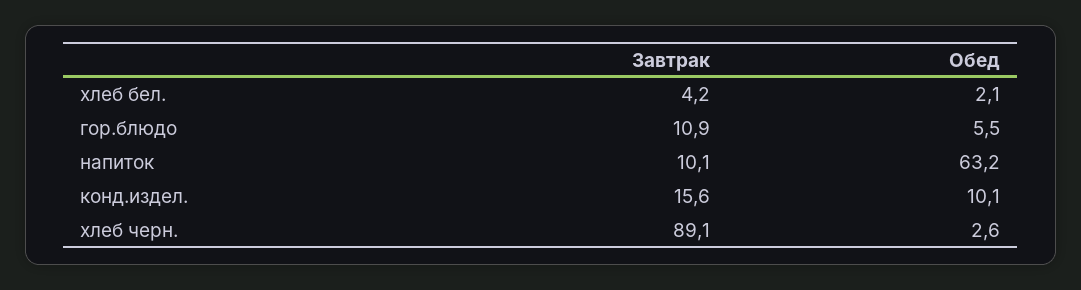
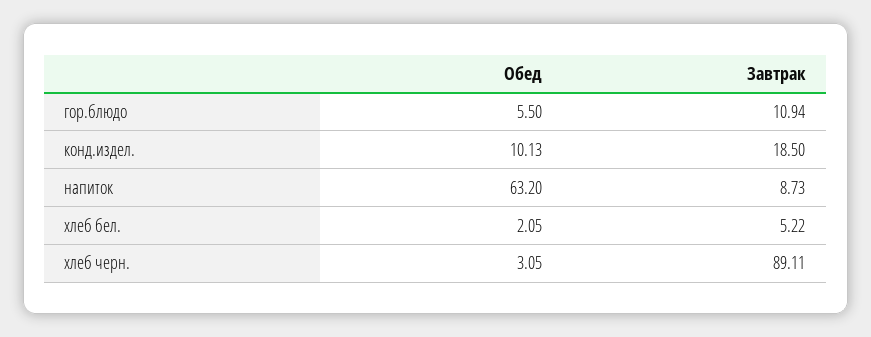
  {
    "Завтрак": {
-     "хлеб бел.": 4.2,
+     "хлеб бел.": 5.22,
      "гор.блюдо": 10.94,
-     "напиток": 10.1,
+     "напиток": 8.73,
-     "конд.издел.": 15.6,
+     "конд.издел.": 18.5,
      "хлеб черн.": 89.11
    },
    "Обед": {
      "хлеб бел.": 2.05,
      "гор.блюдо": 5.5,
      "напиток": 63.2,
      "конд.издел.": 10.13,
-     "хлеб черн.": 2.6
+     "хлеб черн.": 3.05
    }
  }

